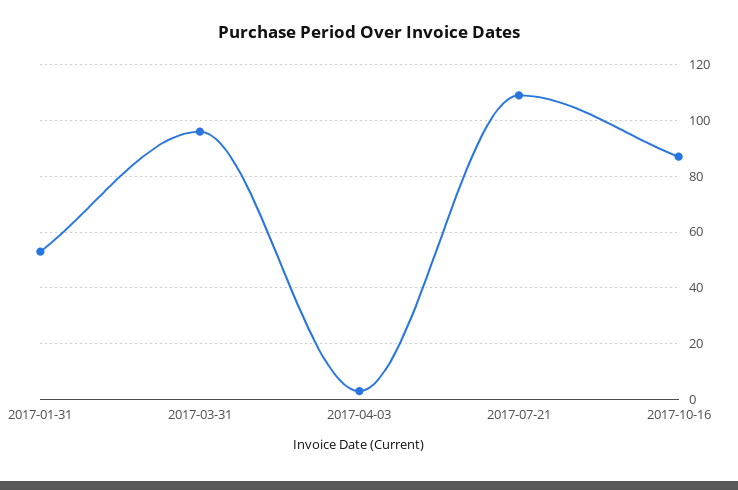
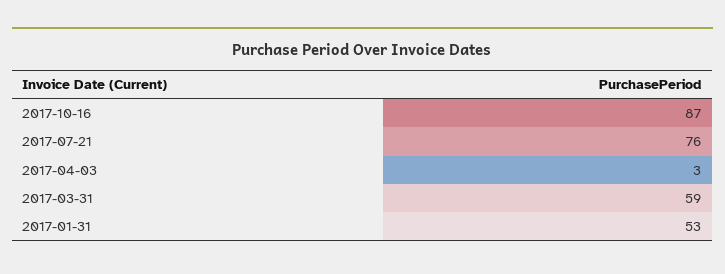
  {
    "2017-01-31": 53,
-   "2017-03-31": 95,
+   "2017-03-31": 59,
    "2017-04-03": 3,
-   "2017-07-21": 110,
+   "2017-07-21": 76,
    "2017-10-16": 87
  }

